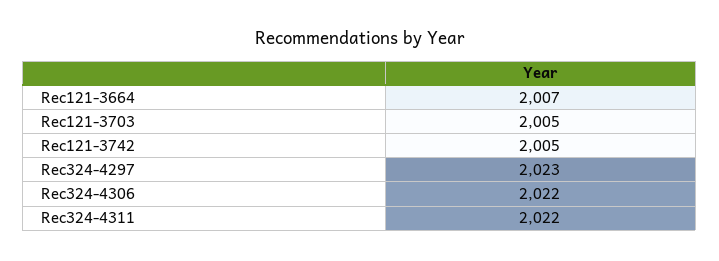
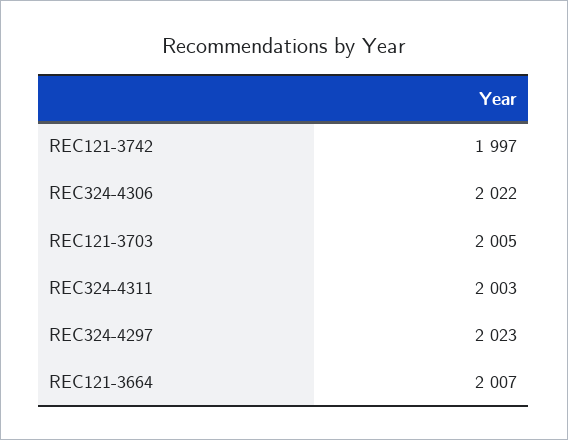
  {
    "Rec121-3664": 2007,
    "Rec121-3703": 2005,
-   "Rec121-3742": 2005,
+   "Rec121-3742": 1997,
    "Rec324-4297": 2023,
    "Rec324-4306": 2022,
-   "Rec324-4311": 2022
+   "Rec324-4311": 2003
  }

